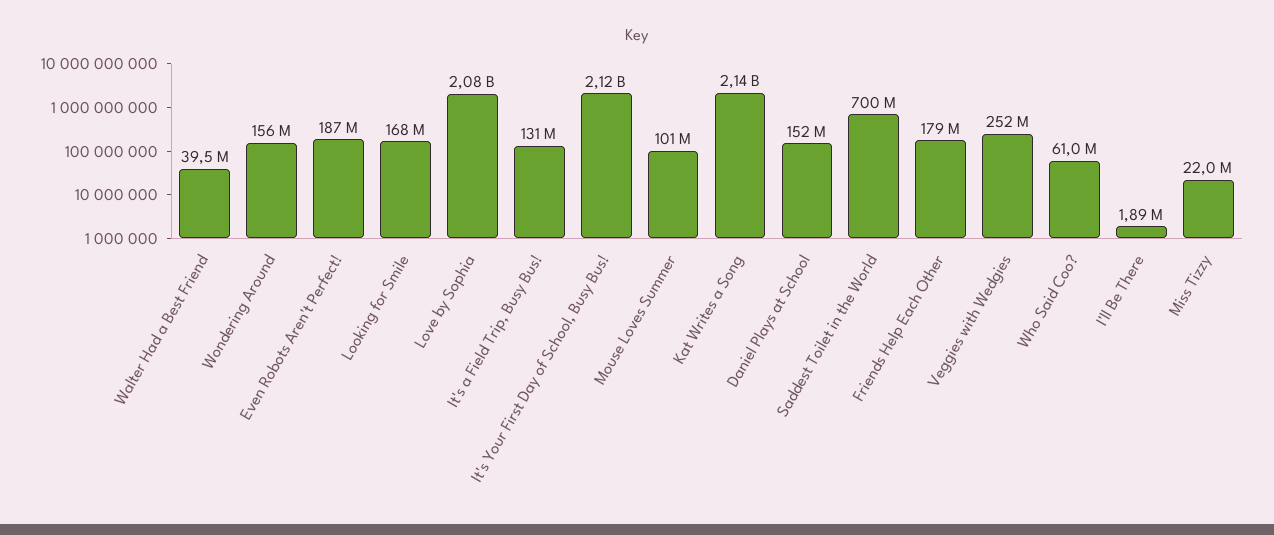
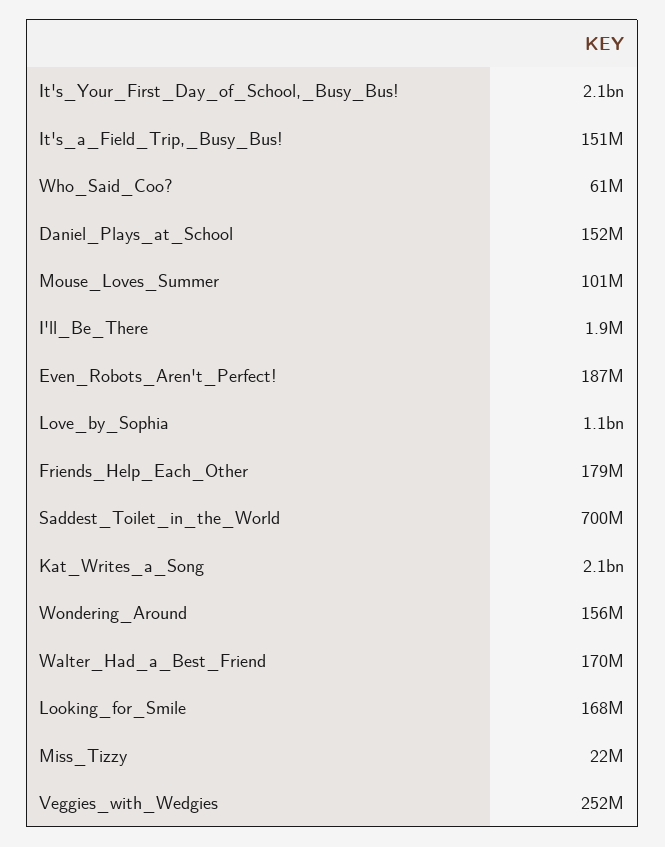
  {
-   "Walter Had a Best Friend": 39500000,
+   "Walter Had a Best Friend": 170000000,
    "Wondering Around": 156000000,
    "Even Robots Aren't Perfect!": 187000000,
    "Looking for Smile": 168000000,
-   "Love by Sophia": 2080000000,
+   "Love by Sophia": 1100000000,
-   "It's a Field Trip, Busy Bus!": 131000000,
+   "It's a Field Trip, Busy Bus!": 151000000,
    "It's Your First Day of School, Busy Bus!": 2120000000,
    "Mouse Loves Summer": 101000000,
    "Kat Writes a Song": 2140000000,
    "Daniel Plays at School": 152000000,
    "Saddest Toilet in the World": 700000000,
    "Friends Help Each Other": 179000000,
    "Veggies with Wedgies": 252000000,
    "Who Said Coo?": 61000000,
    "I'll Be There": 1890000,
    "Miss Tizzy": 22000000
  }

